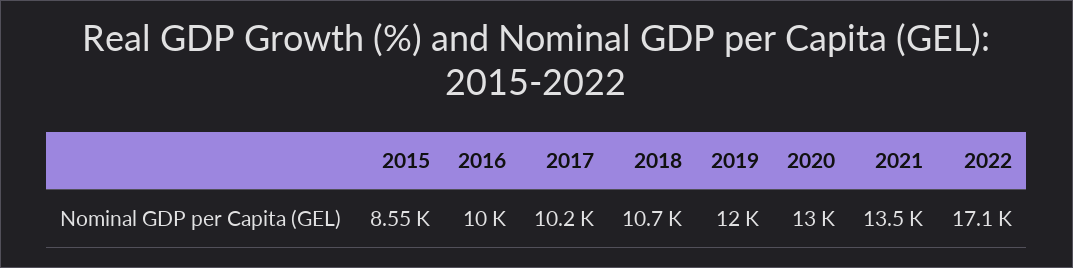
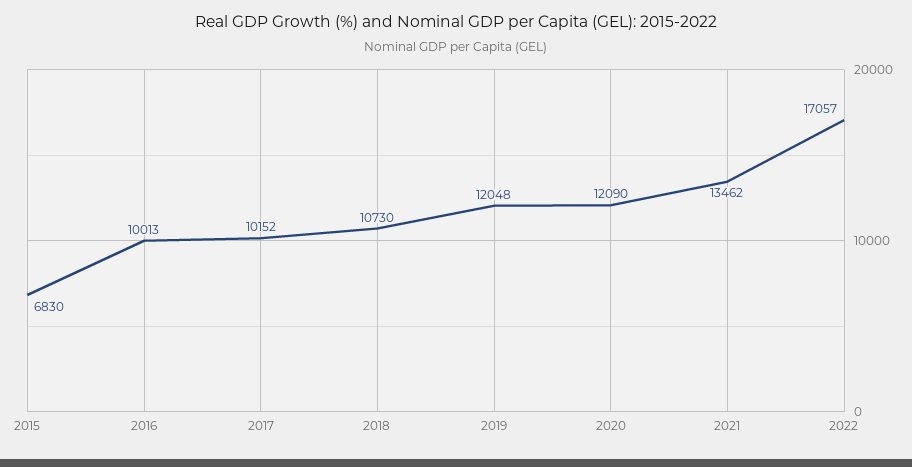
  {
-   "2015": 8550,
+   "2015": 6830,
    "2016": 10013,
    "2017": 10152,
    "2018": 10730,
    "2019": 12048,
-   "2020": 13000,
+   "2020": 12090,
    "2021": 13462,
    "2022": 17057
  }

